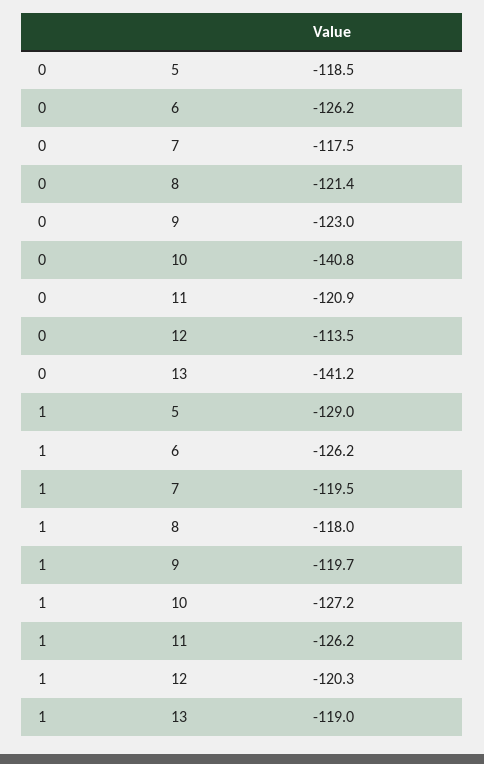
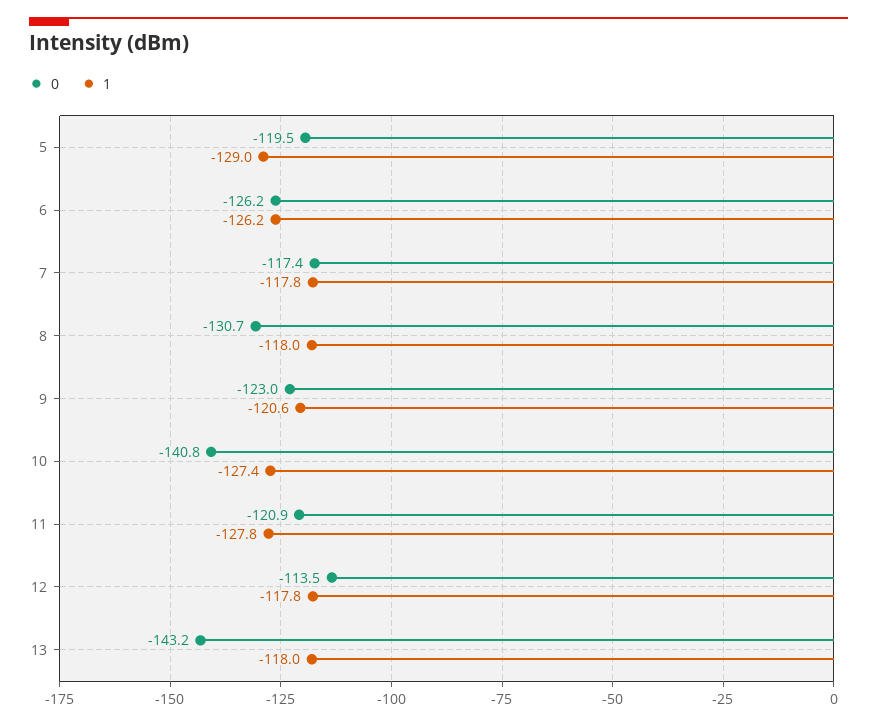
  {
    "0": {
-     "5": -118.5,
+     "5": -119.5,
      "6": -126.2,
-     "7": -117.5,
+     "7": -117.4,
-     "8": -121.4,
+     "8": -130.7,
      "9": -123,
      "10": -140.8,
      "11": -120.9,
      "12": -113.5,
-     "13": -141.2
+     "13": -143.2
    },
    "1": {
      "5": -129,
      "6": -126.2,
-     "7": -119.5,
+     "7": -117.8,
      "8": -118,
-     "9": -119.7,
+     "9": -120.6,
-     "10": -127.2,
+     "10": -127.4,
-     "11": -126.2,
+     "11": -127.8,
-     "12": -120.3,
+     "12": -117.8,
-     "13": -119
+     "13": -118
    }
  }

